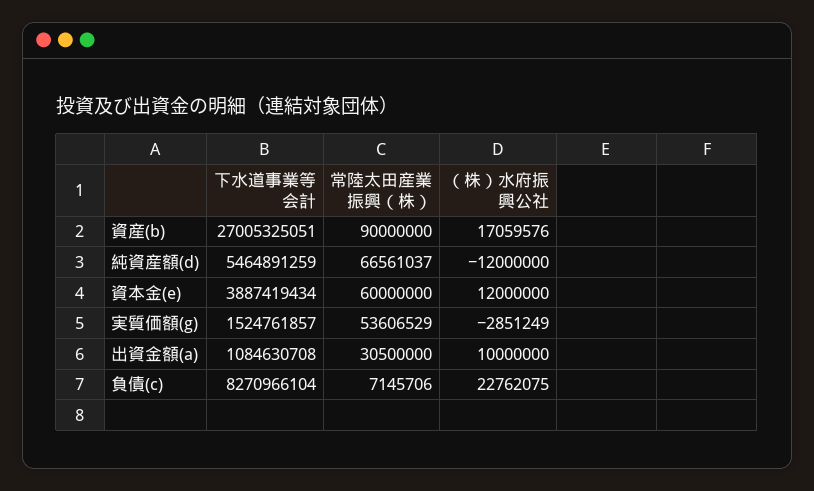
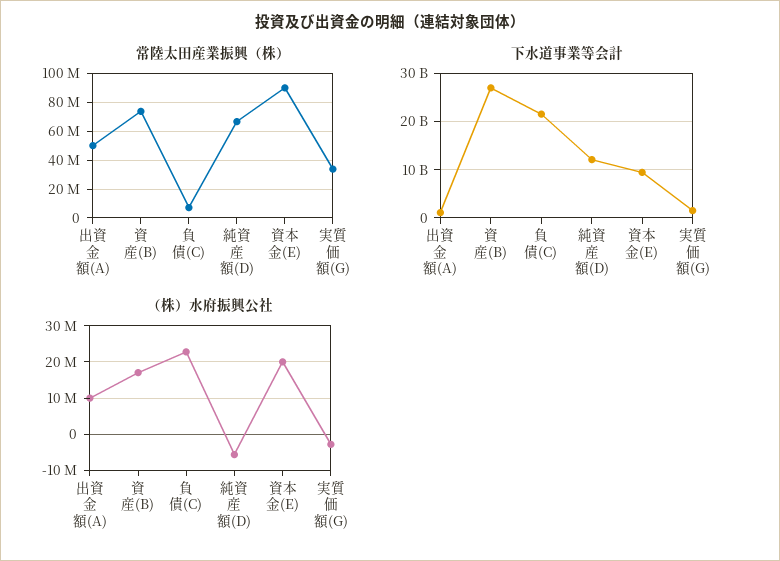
  {
    "下水道事業等会計": {
      "資産(b)": 27005325051,
-     "純資産額(d)": 5464891259,
+     "純資産額(d)": 12000000000,
-     "資本金(e)": 3887419434,
+     "資本金(e)": 10000000000,
      "実質価額(g)": 1524761857,
      "出資金額(a)": 1084630708,
-     "負債(c)": 8270966104
+     "負債(c)": 22000000000
    },
    "常陸太田産業振興（株）": {
-     "資産(b)": 90000000,
+     "資産(b)": 75000000,
      "純資産額(d)": 66561037,
-     "資本金(e)": 60000000,
+     "資本金(e)": 90000000,
-     "実質価額(g)": 53606529,
+     "実質価額(g)": 35000000,
-     "出資金額(a)": 30500000,
+     "出資金額(a)": 50000000,
      "負債(c)": 7145706
    },
    "（株）水府振興公社": {
      "資産(b)": 17059576,
-     "純資産額(d)": -12000000,
+     "純資産額(d)": -6000000,
-     "資本金(e)": 12000000,
+     "資本金(e)": 20000000,
      "実質価額(g)": -2851249,
      "出資金額(a)": 10000000,
      "負債(c)": 22762075
    }
  }

